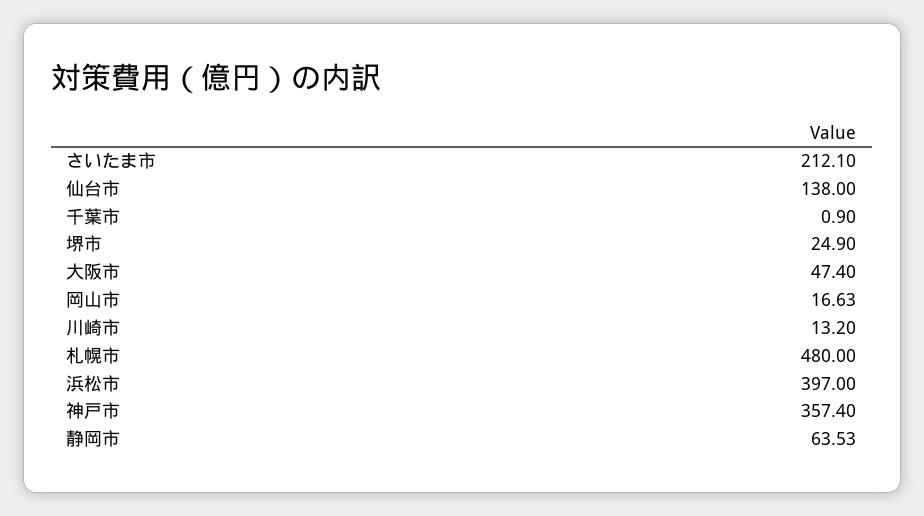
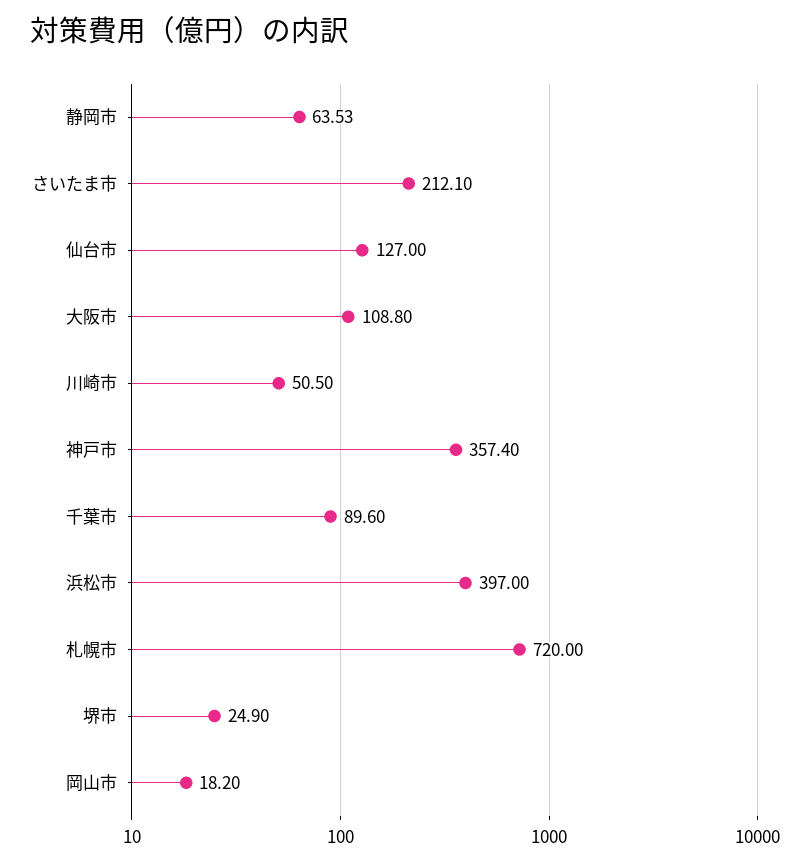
  {
    "さいたま市": 212.1,
-   "仙台市": 138,
+   "仙台市": 127,
-   "千葉市": 0.9,
+   "千葉市": 89.6,
    "堺市": 24.9,
-   "大阪市": 47.4,
+   "大阪市": 108.8,
-   "岡山市": 16.63,
+   "岡山市": 18.2,
-   "川崎市": 13.2,
+   "川崎市": 50.5,
-   "札幌市": 480,
+   "札幌市": 720,
    "浜松市": 397,
    "神戸市": 357.4,
    "静岡市": 63.53
  }

